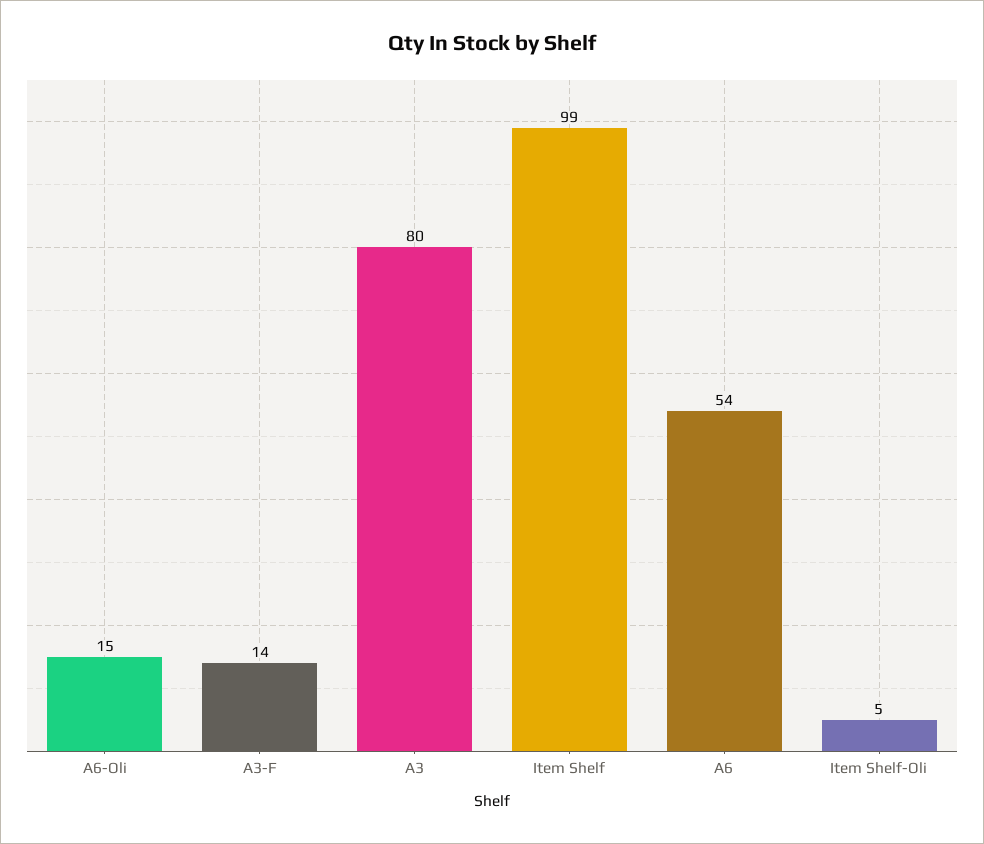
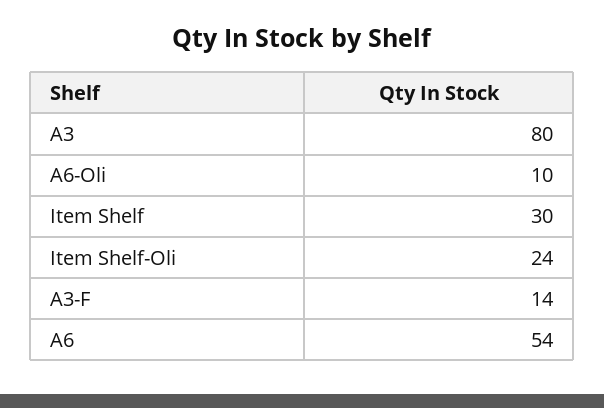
  {
-   "A6-Oli": 15,
+   "A6-Oli": 10,
    "A3-F": 14,
    "A3": 80,
-   "Item Shelf": 99,
+   "Item Shelf": 30,
    "A6": 54,
-   "Item Shelf-Oli": 5
+   "Item Shelf-Oli": 24
  }

